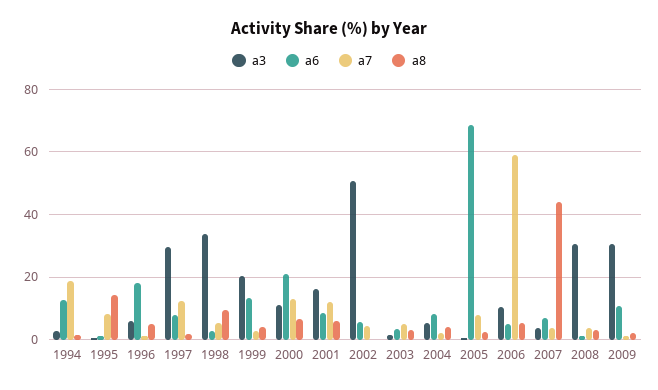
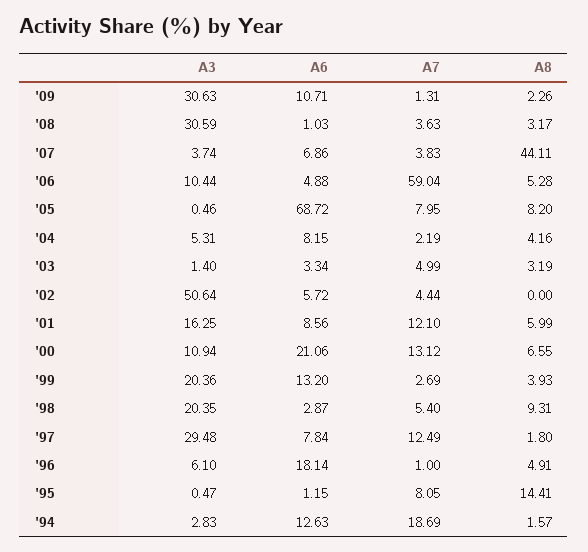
  {
    "a3": {
      "1994": 2.83,
      "1995": 0.47,
      "1996": 6.1,
      "1997": 29.48,
-     "1998": 34,
+     "1998": 20.35,
      "1999": 20.36,
      "2000": 10.94,
      "2001": 16.25,
      "2002": 50.64,
      "2003": 1.4,
      "2004": 5.31,
      "2005": 0.46,
      "2006": 10.44,
      "2007": 3.74,
      "2008": 30.59,
      "2009": 30.63
    },
    "a6": {
      "1994": 12.63,
      "1995": 1.15,
      "1996": 18.14,
      "1997": 7.84,
      "1998": 2.87,
      "1999": 13.2,
      "2000": 21.06,
      "2001": 8.56,
      "2002": 5.72,
      "2003": 3.34,
      "2004": 8.15,
      "2005": 68.72,
      "2006": 4.88,
      "2007": 6.86,
      "2008": 1.03,
      "2009": 10.71
    },
    "a7": {
      "1994": 18.69,
      "1995": 8.05,
      "1996": 1,
      "1997": 12.49,
      "1998": 5.4,
      "1999": 2.69,
      "2000": 13.12,
      "2001": 12.1,
      "2002": 4.44,
      "2003": 4.99,
      "2004": 2.19,
      "2005": 7.95,
      "2006": 59.04,
      "2007": 3.83,
      "2008": 3.63,
      "2009": 1.31
    },
    "a8": {
      "1994": 1.57,
      "1995": 14.41,
      "1996": 4.91,
      "1997": 1.8,
      "1998": 9.31,
      "1999": 3.93,
      "2000": 6.55,
      "2001": 5.99,
      "2002": 0,
      "2003": 3.19,
      "2004": 4.16,
-     "2005": 2,
+     "2005": 8.2,
      "2006": 5.28,
      "2007": 44.11,
      "2008": 3.17,
      "2009": 2.26
    }
  }

